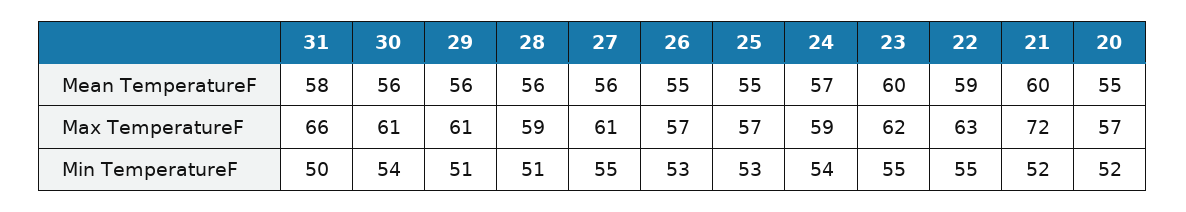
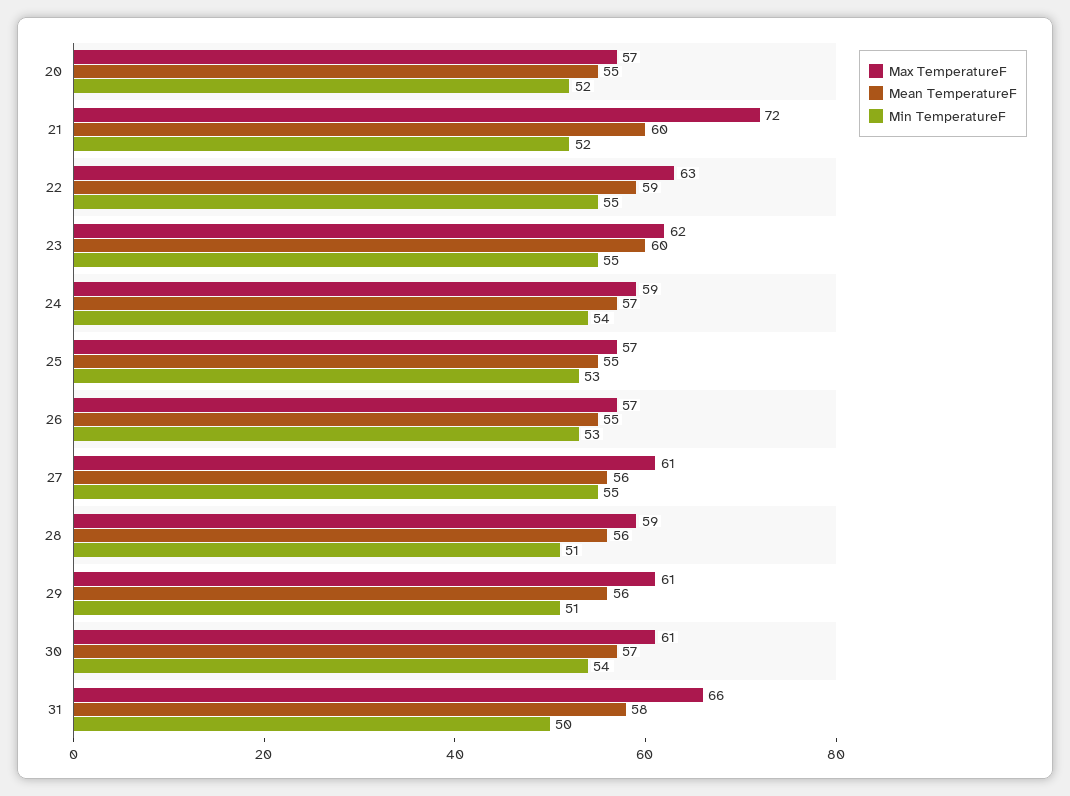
  {
    "Mean TemperatureF": {
      "31": 58,
-     "30": 56,
+     "30": 57,
      "29": 56,
      "28": 56,
      "27": 56,
      "26": 55,
      "25": 55,
      "24": 57,
      "23": 60,
      "22": 59,
      "21": 60,
      "20": 55
    },
    "Max TemperatureF": {
      "31": 66,
      "30": 61,
      "29": 61,
      "28": 59,
      "27": 61,
      "26": 57,
      "25": 57,
      "24": 59,
      "23": 62,
      "22": 63,
      "21": 72,
      "20": 57
    },
    "Min TemperatureF": {
      "31": 50,
      "30": 54,
      "29": 51,
      "28": 51,
      "27": 55,
      "26": 53,
      "25": 53,
      "24": 54,
      "23": 55,
      "22": 55,
      "21": 52,
      "20": 52
    }
  }

